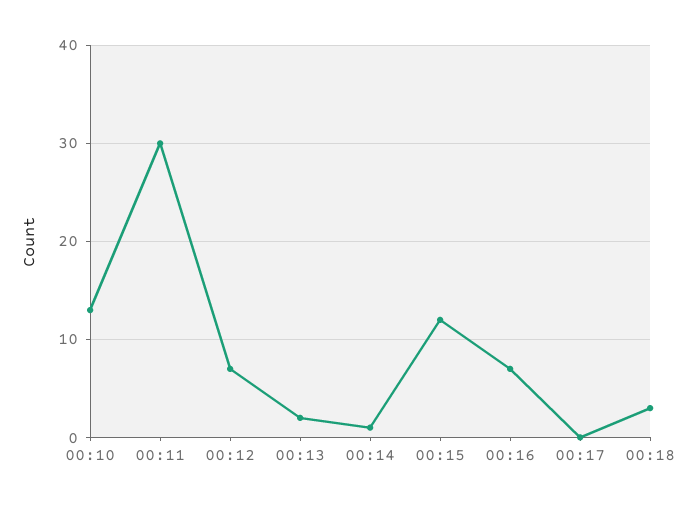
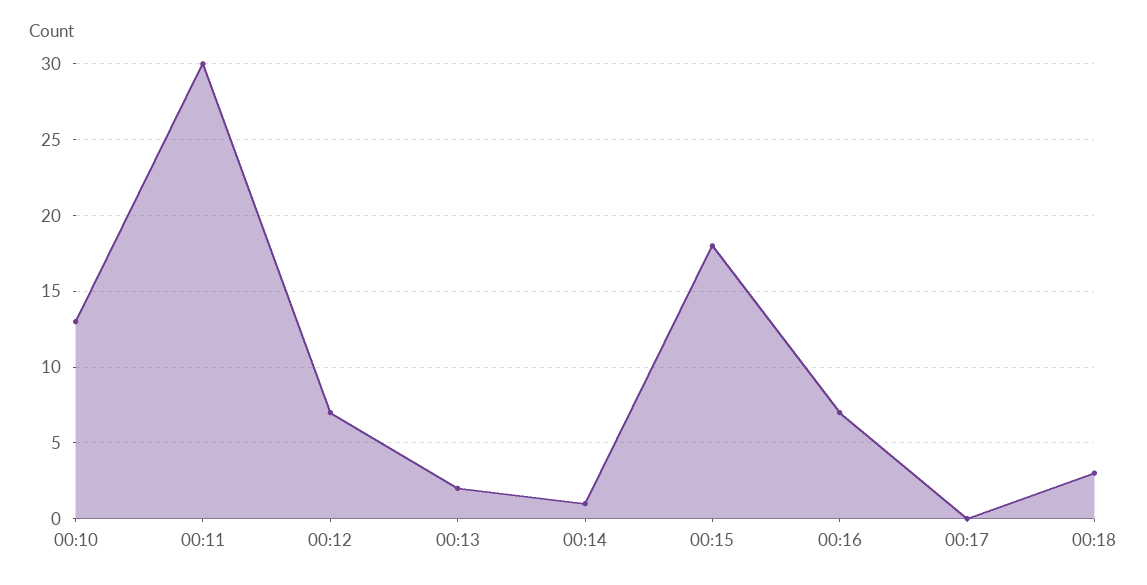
  {
    "00:10": 13,
    "00:11": 30,
    "00:12": 7,
    "00:13": 2,
    "00:14": 1,
-   "00:15": 12,
+   "00:15": 18,
    "00:16": 7,
    "00:17": 0,
    "00:18": 3
  }

